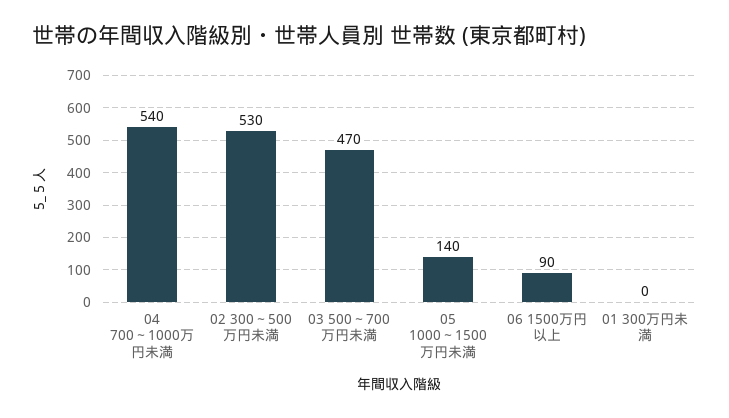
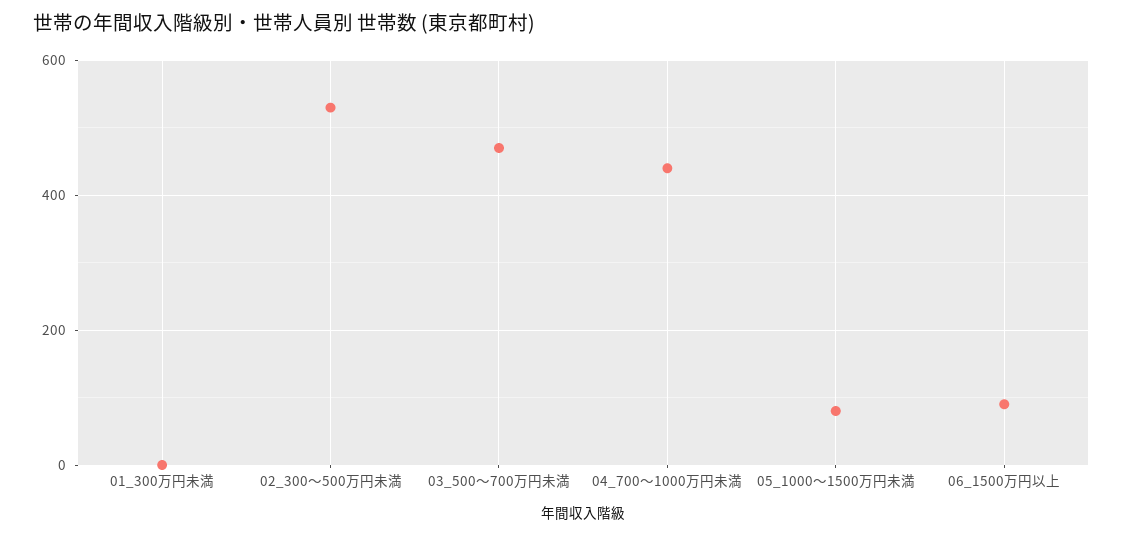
  {
-   "04 700～1000万円未満": 540,
+   "04 700～1000万円未満": 440,
    "02 300～500万円未満": 530,
    "03 500～700万円未満": 470,
-   "05 1000～1500万円未満": 140,
+   "05 1000～1500万円未満": 80,
    "06 1500万円以上": 90,
    "01 300万円未満": 0
  }

